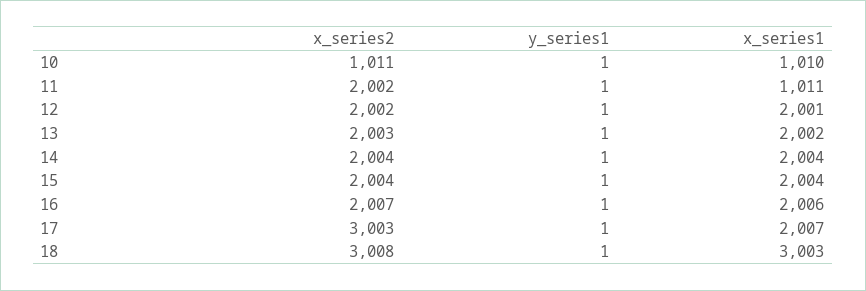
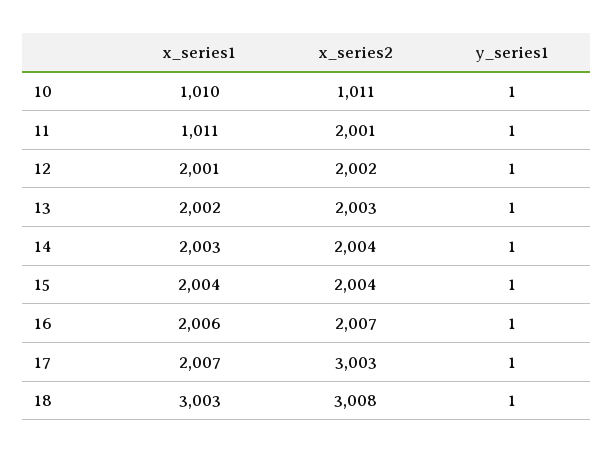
  {
    "x_series2": {
      "10": 1011,
-     "11": 2002,
+     "11": 2001,
      "12": 2002,
      "13": 2003,
      "14": 2004,
      "15": 2004,
      "16": 2007,
      "17": 3003,
      "18": 3008
    },
    "y_series1": {
      "10": 1,
      "11": 1,
      "12": 1,
      "13": 1,
      "14": 1,
      "15": 1,
      "16": 1,
      "17": 1,
      "18": 1
    },
    "x_series1": {
      "10": 1010,
      "11": 1011,
      "12": 2001,
      "13": 2002,
-     "14": 2004,
+     "14": 2003,
      "15": 2004,
      "16": 2006,
      "17": 2007,
      "18": 3003
    }
  }

